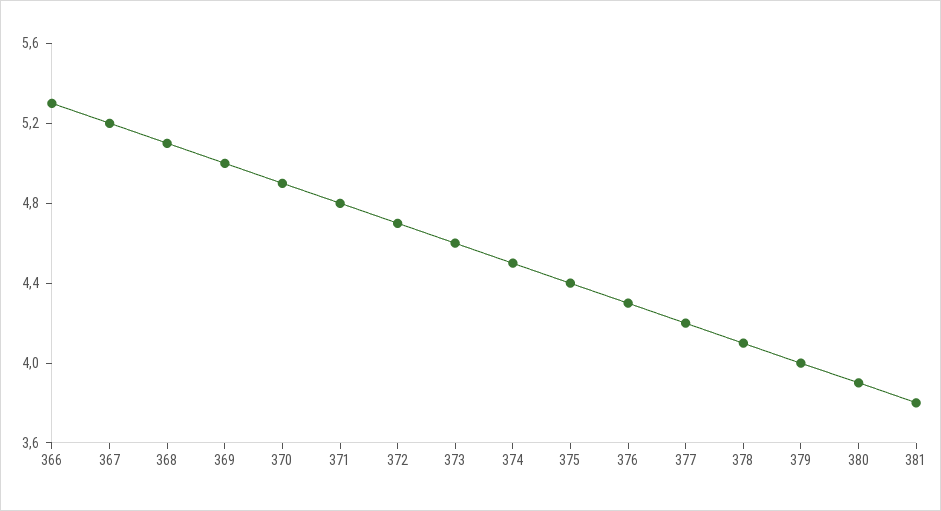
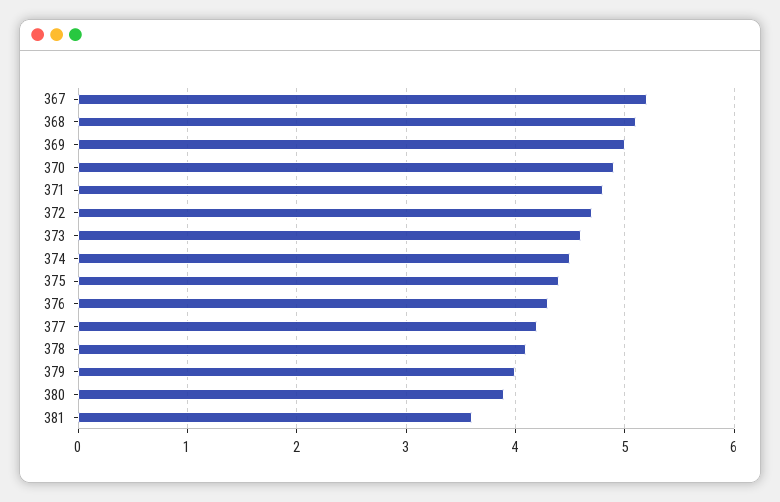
  {
-   "366": 5.3,
    "367": 5.2,
    "368": 5.1,
    "369": 5,
    "370": 4.9,
    "371": 4.8,
    "372": 4.7,
    "373": 4.6,
    "374": 4.5,
    "375": 4.4,
    "376": 4.3,
    "377": 4.2,
    "378": 4.1,
    "379": 4,
    "380": 3.9,
-   "381": 3.8
+   "381": 3.6
  }

